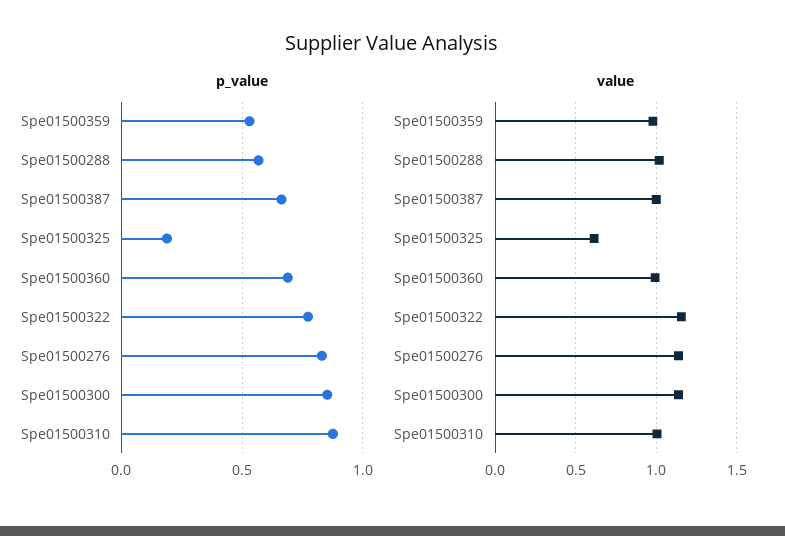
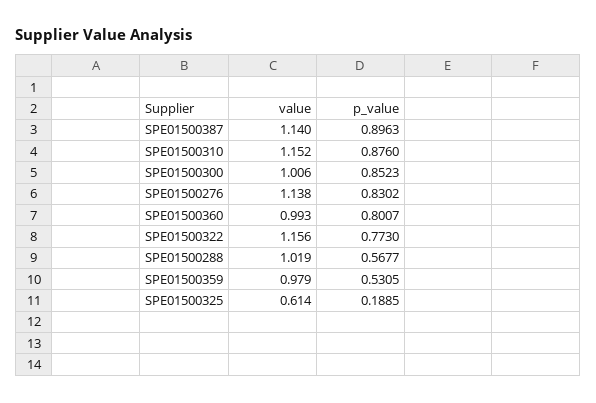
  {
    "p_value": {
      "Spe01500359": 0.5305,
      "Spe01500288": 0.5677,
-     "Spe01500387": 0.65,
+     "Spe01500387": 0.8963,
      "Spe01500325": 0.1885,
-     "Spe01500360": 0.7,
+     "Spe01500360": 0.8007,
      "Spe01500322": 0.773,
      "Spe01500276": 0.8302,
      "Spe01500300": 0.8523,
      "Spe01500310": 0.876
    },
    "value": {
      "Spe01500359": 0.979,
      "Spe01500288": 1.019,
-     "Spe01500387": 1,
+     "Spe01500387": 1.14,
      "Spe01500325": 0.614,
      "Spe01500360": 0.993,
      "Spe01500322": 1.156,
      "Spe01500276": 1.138,
-     "Spe01500300": 1.15,
+     "Spe01500300": 1.006,
-     "Spe01500310": 1
+     "Spe01500310": 1.152
    }
  }

